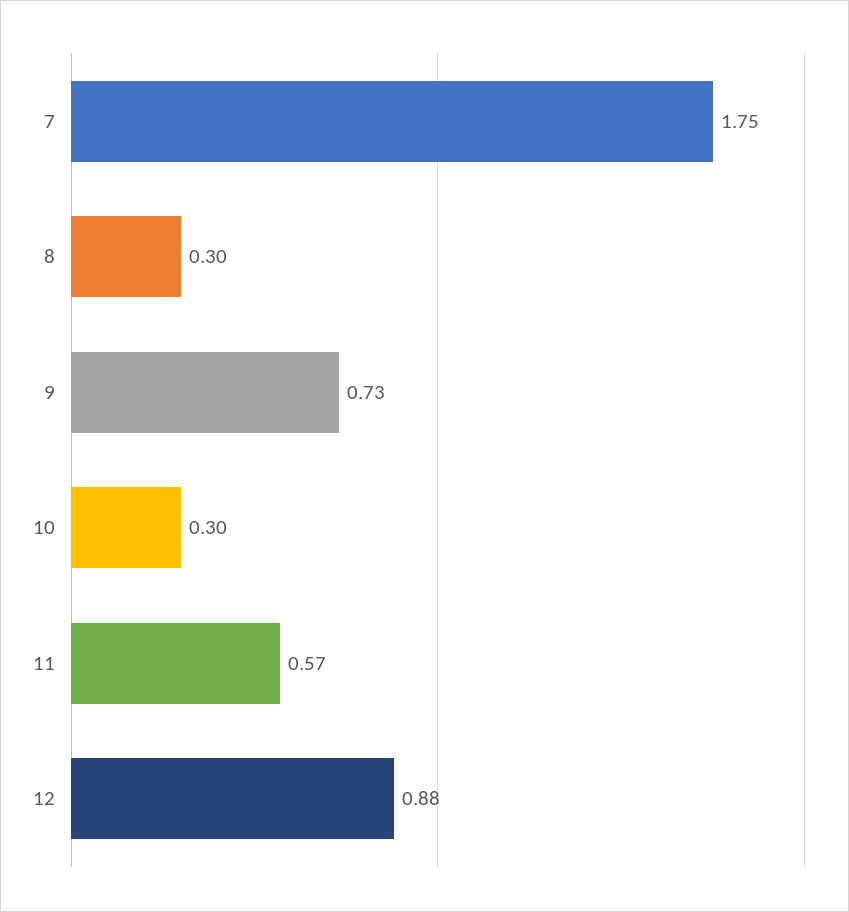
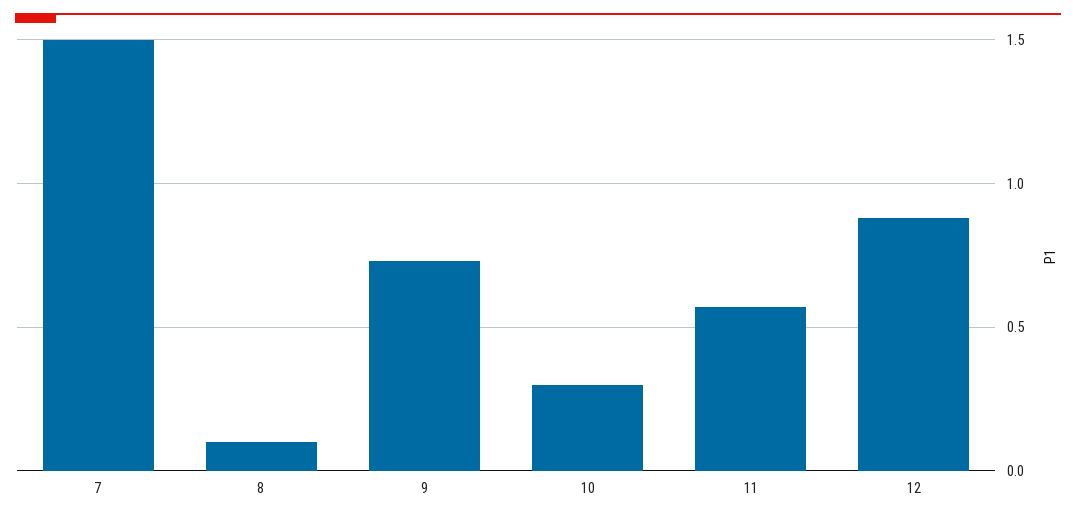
  {
-   "7": 1.75,
+   "7": 1.5,
-   "8": 0.3,
+   "8": 0.1,
    "9": 0.73,
    "10": 0.3,
    "11": 0.57,
    "12": 0.88
  }

